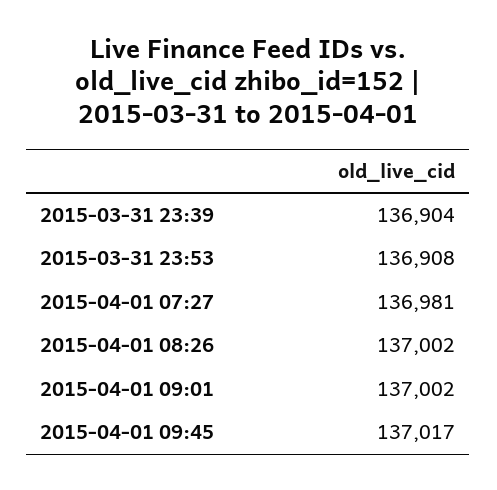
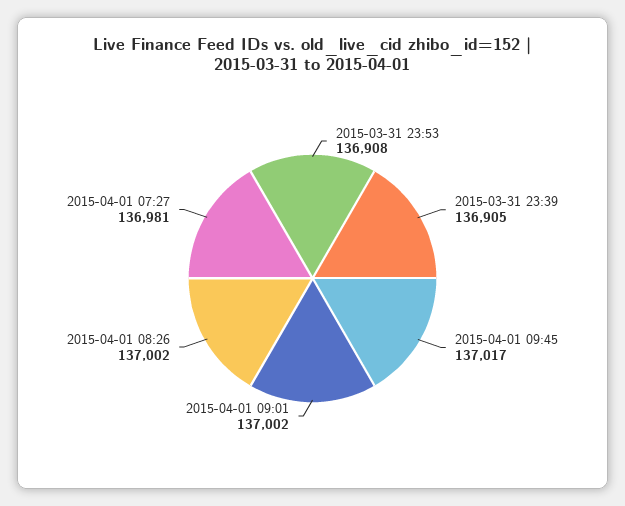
  {
-   "2015-03-31 23:39": 136904,
+   "2015-03-31 23:39": 136905,
    "2015-03-31 23:53": 136908,
    "2015-04-01 07:27": 136981,
    "2015-04-01 08:26": 137002,
    "2015-04-01 09:01": 137002,
    "2015-04-01 09:45": 137017
  }

